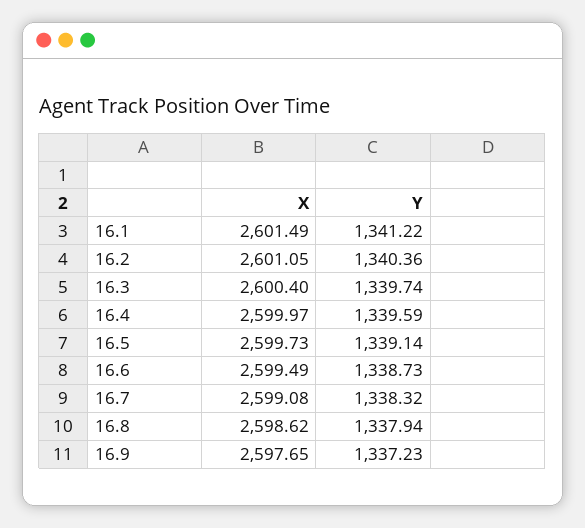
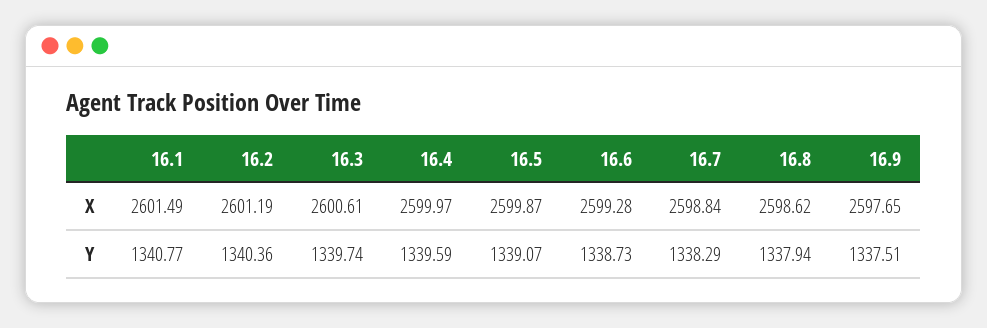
  {
    "X": {
      "16.1": 2601.49,
-     "16.2": 2601.05,
+     "16.2": 2601.19,
-     "16.3": 2600.4,
+     "16.3": 2600.61,
      "16.4": 2599.97,
-     "16.5": 2599.73,
+     "16.5": 2599.87,
-     "16.6": 2599.49,
+     "16.6": 2599.28,
-     "16.7": 2599.08,
+     "16.7": 2598.84,
      "16.8": 2598.62,
      "16.9": 2597.65
    },
    "Y": {
-     "16.1": 1341.22,
+     "16.1": 1340.77,
      "16.2": 1340.36,
      "16.3": 1339.74,
      "16.4": 1339.59,
-     "16.5": 1339.14,
+     "16.5": 1339.07,
      "16.6": 1338.73,
-     "16.7": 1338.32,
+     "16.7": 1338.29,
      "16.8": 1337.94,
-     "16.9": 1337.23
+     "16.9": 1337.51
    }
  }

